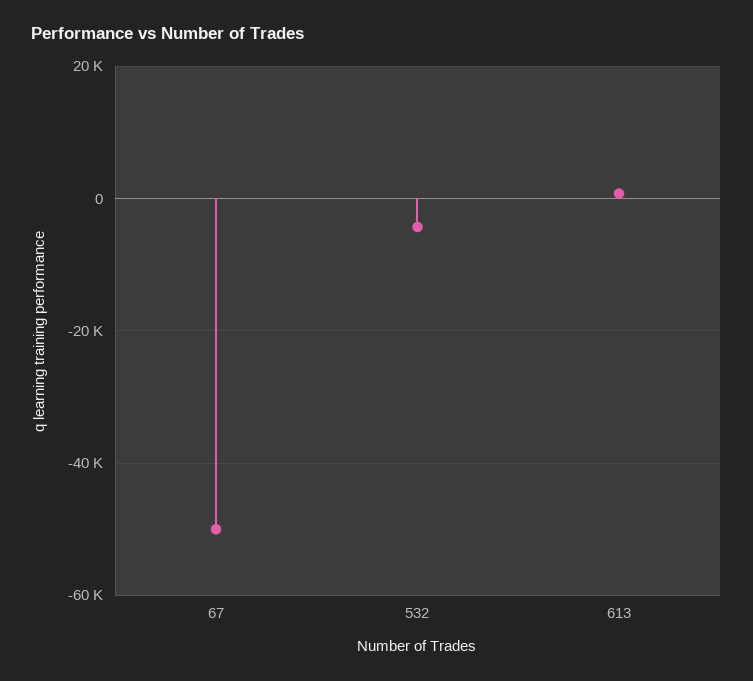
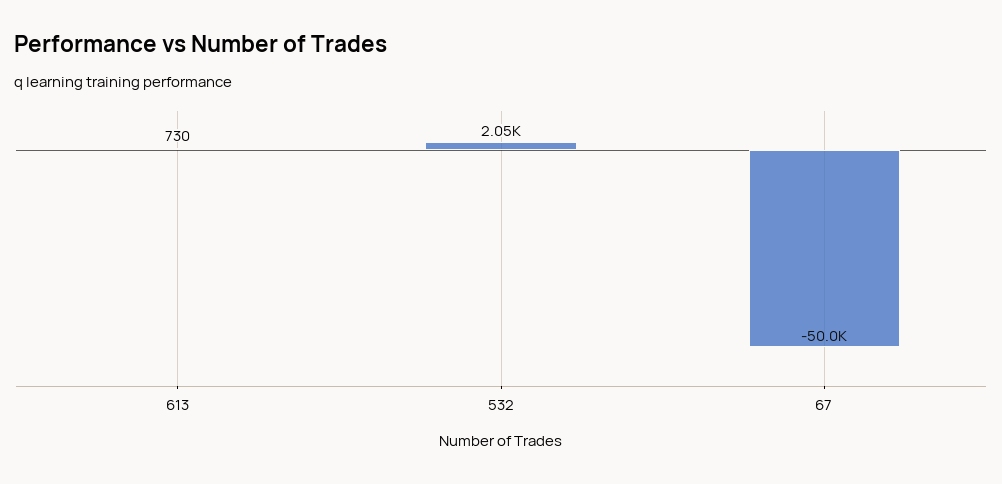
  {
    "67": -50000,
-   "532": -4000,
+   "532": 2050,
    "613": 730
  }

